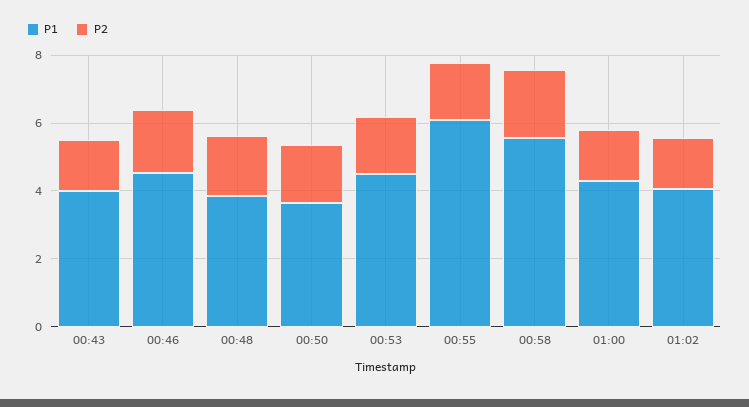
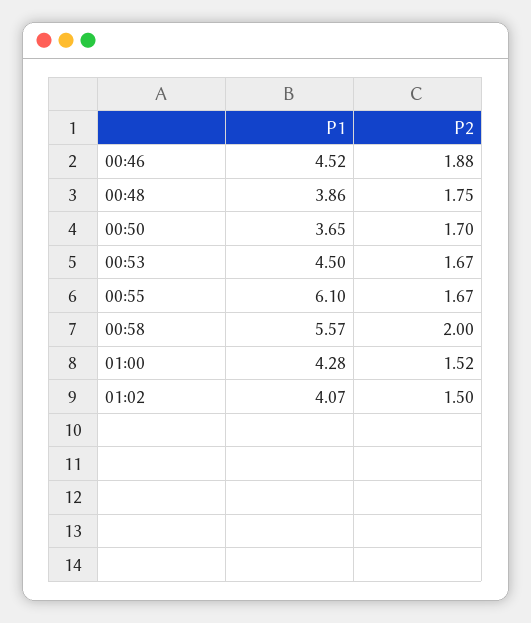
  {
    "P1": {
-     "00:43": 4,
      "00:46": 4.52,
      "00:48": 3.86,
      "00:50": 3.65,
      "00:53": 4.5,
      "00:55": 6.1,
      "00:58": 5.57,
      "01:00": 4.28,
      "01:02": 4.07
    },
    "P2": {
-     "00:43": 1.5,
      "00:46": 1.88,
      "00:48": 1.75,
      "00:50": 1.7,
      "00:53": 1.67,
      "00:55": 1.67,
      "00:58": 2,
      "01:00": 1.52,
      "01:02": 1.5
    }
  }

